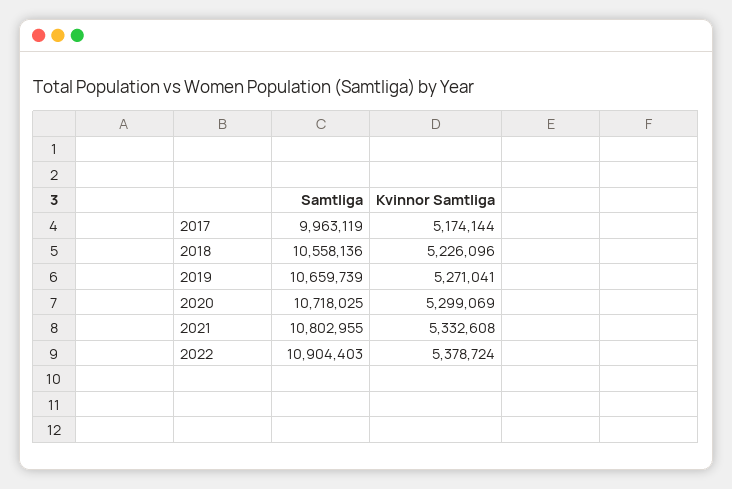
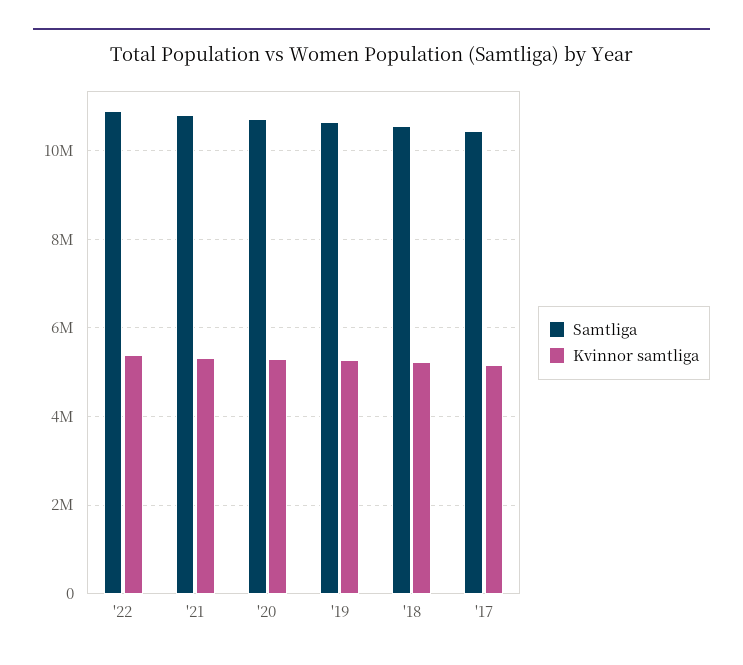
  {
    "Samtliga": {
-     "2017": 9963119,
+     "2017": 10400000,
      "2018": 10558136,
      "2019": 10659739,
      "2020": 10718025,
      "2021": 10802955,
      "2022": 10904403
    },
    "Kvinnor Samtliga": {
      "2017": 5174144,
      "2018": 5226096,
      "2019": 5271041,
      "2020": 5299069,
      "2021": 5332608,
      "2022": 5378724
    }
  }

